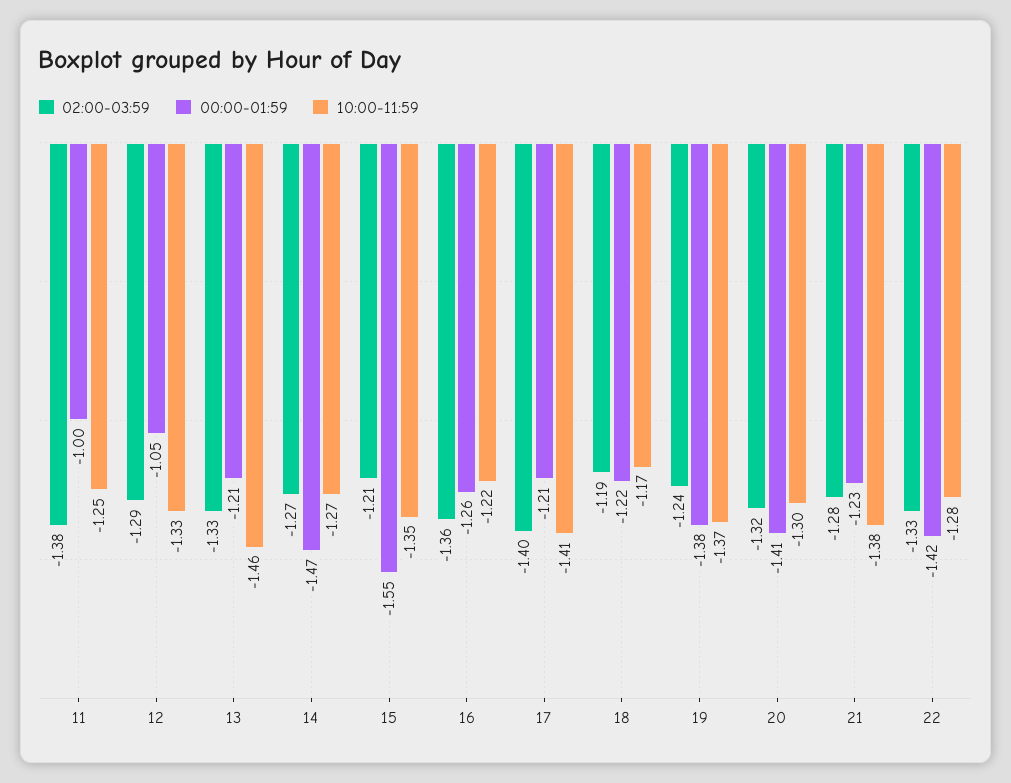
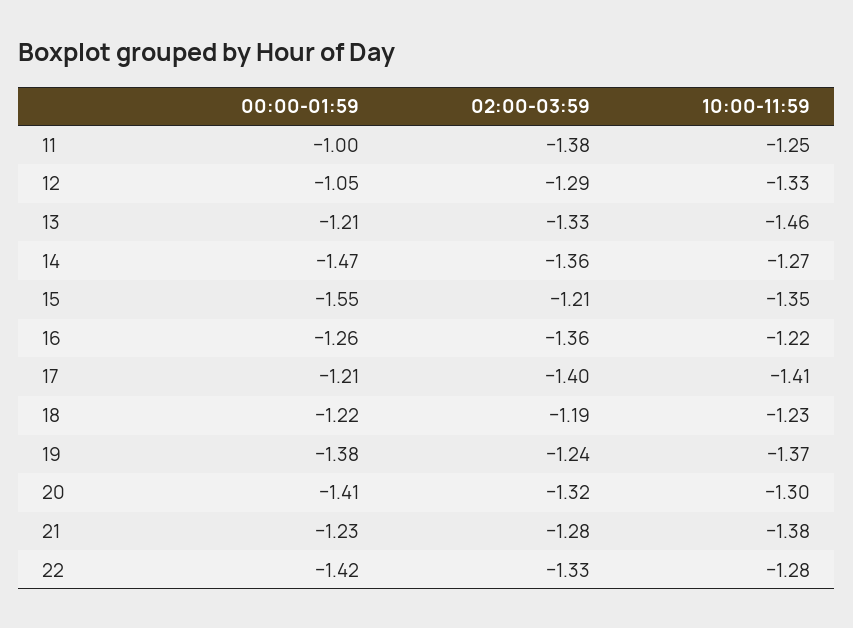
  {
    "02:00-03:59": {
      "11": -1.38,
      "12": -1.29,
      "13": -1.33,
-     "14": -1.27,
+     "14": -1.36,
      "15": -1.21,
      "16": -1.36,
      "17": -1.4,
      "18": -1.19,
      "19": -1.24,
      "20": -1.32,
      "21": -1.28,
      "22": -1.33
    },
    "00:00-01:59": {
      "11": -1,
      "12": -1.05,
      "13": -1.21,
      "14": -1.47,
      "15": -1.55,
      "16": -1.26,
      "17": -1.21,
      "18": -1.22,
      "19": -1.38,
      "20": -1.41,
      "21": -1.23,
      "22": -1.42
    },
    "10:00-11:59": {
      "11": -1.25,
      "12": -1.33,
      "13": -1.46,
      "14": -1.27,
      "15": -1.35,
      "16": -1.22,
      "17": -1.41,
-     "18": -1.17,
+     "18": -1.23,
      "19": -1.37,
      "20": -1.3,
      "21": -1.38,
      "22": -1.28
    }
  }

